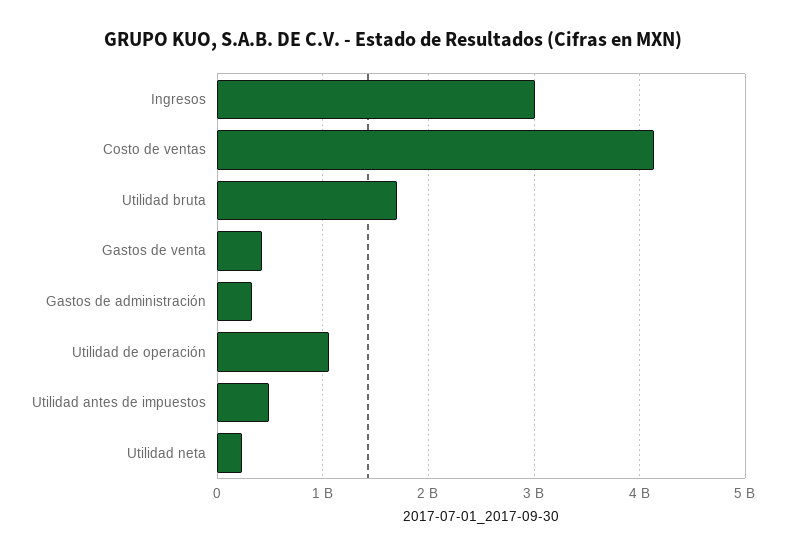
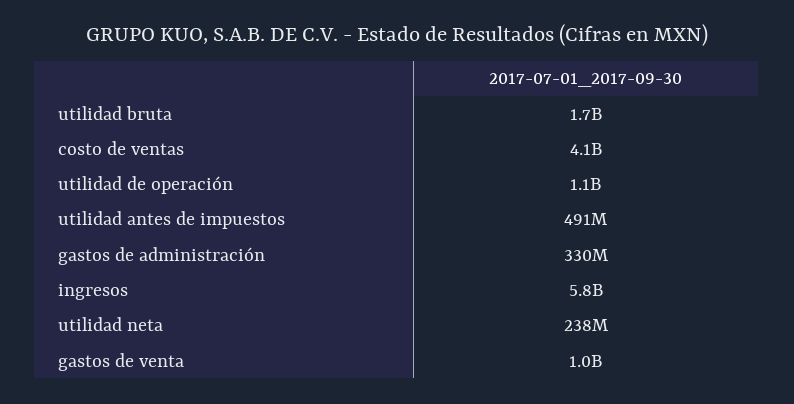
  {
-   "Ingresos": 3000000000,
+   "Ingresos": 5800000000,
    "Costo de ventas": 4100000000,
    "Utilidad bruta": 1700000000,
-   "Gastos de venta": 400000000,
+   "Gastos de venta": 1000000000,
    "Gastos de administración": 330000000,
    "Utilidad de operación": 1100000000,
    "Utilidad antes de impuestos": 491000000,
    "Utilidad neta": 238000000
  }

